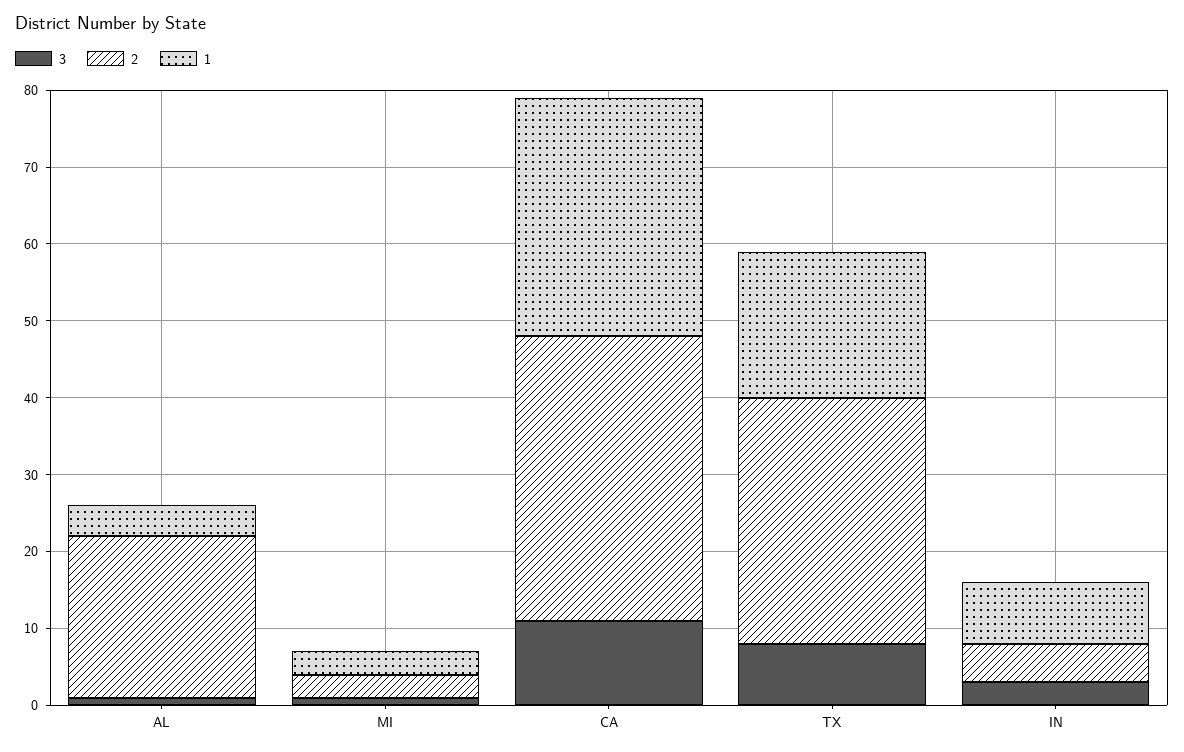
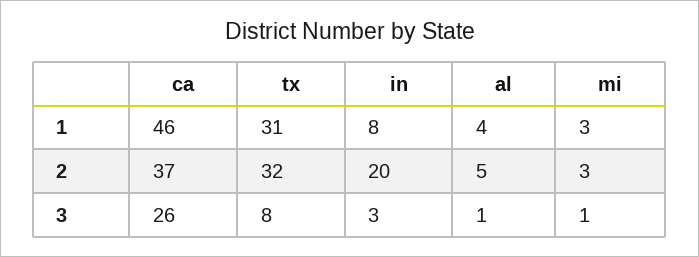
  {
    "3": {
      "AL": 1,
      "MI": 1,
-     "CA": 10,
+     "CA": 26,
      "TX": 8,
      "IN": 3
    },
    "2": {
-     "AL": 20,
+     "AL": 5,
      "MI": 3,
      "CA": 37,
      "TX": 32,
-     "IN": 5
+     "IN": 20
    },
    "1": {
      "AL": 4,
      "MI": 3,
-     "CA": 30,
+     "CA": 46,
-     "TX": 20,
+     "TX": 31,
      "IN": 8
    }
  }

